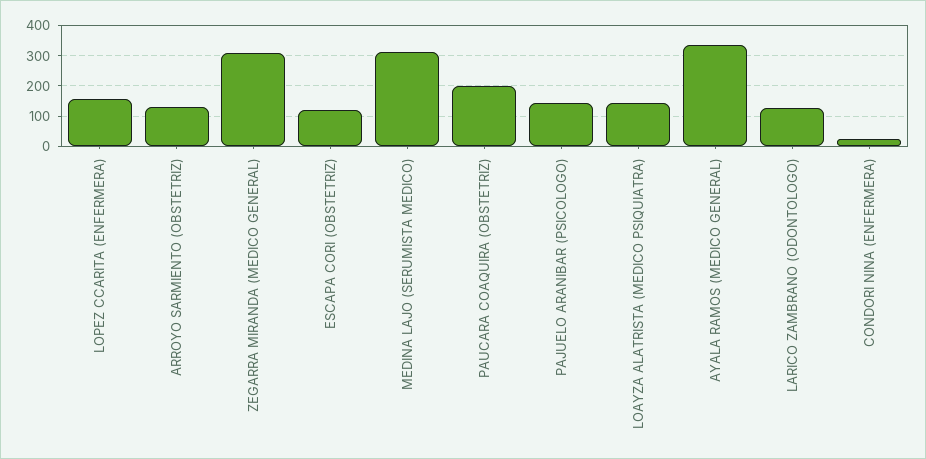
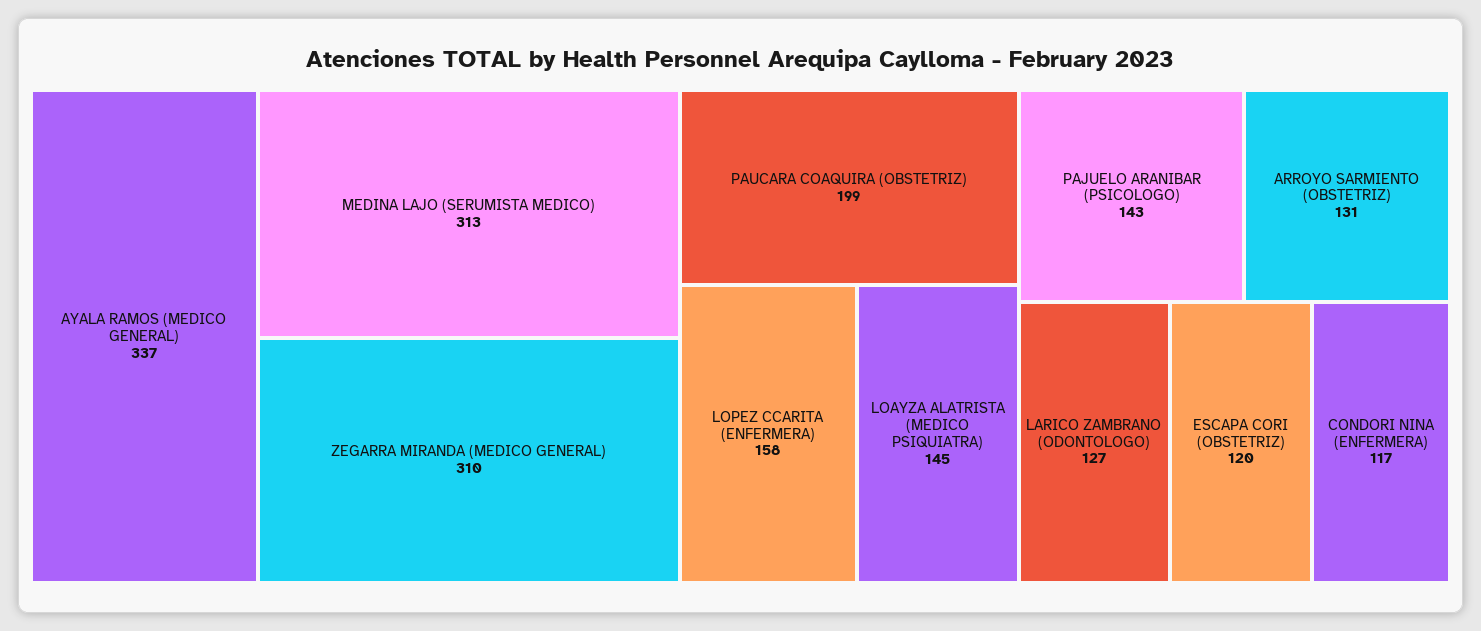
  {
    "LOPEZ CCARITA (ENFERMERA)": 158,
    "ARROYO SARMIENTO (OBSTETRIZ)": 131,
    "ZEGARRA MIRANDA (MEDICO GENERAL)": 310,
    "ESCAPA CORI (OBSTETRIZ)": 120,
    "MEDINA LAJO (SERUMISTA MEDICO)": 313,
    "PAUCARA COAQUIRA (OBSTETRIZ)": 199,
    "PAJUELO ARANIBAR (PSICOLOGO)": 143,
    "LOAYZA ALATRISTA (MEDICO PSIQUIATRA)": 145,
    "AYALA RAMOS (MEDICO GENERAL)": 337,
    "LARICO ZAMBRANO (ODONTOLOGO)": 127,
-   "CONDORI NINA (ENFERMERA)": 20
+   "CONDORI NINA (ENFERMERA)": 117
  }

